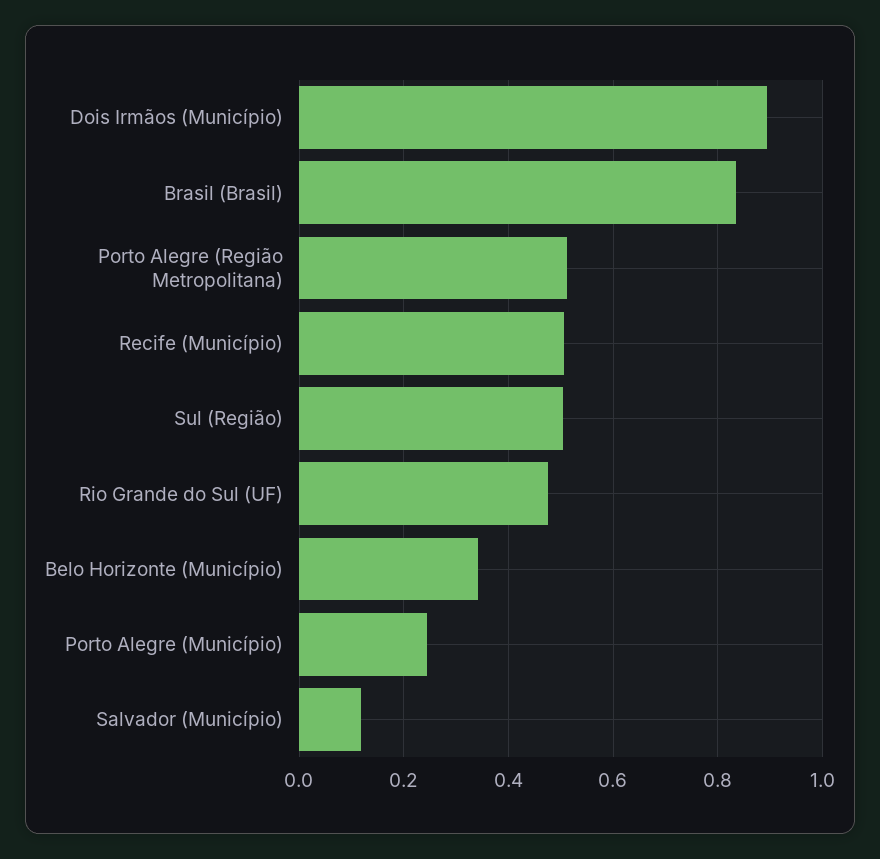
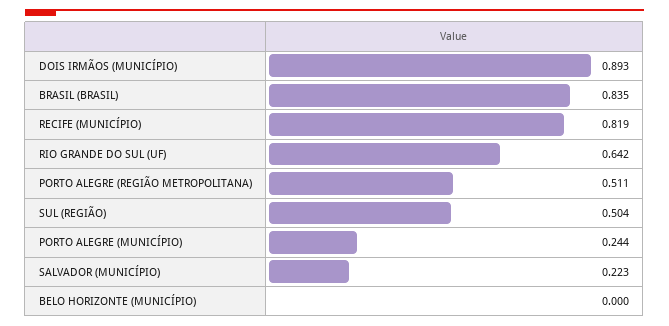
  {
    "Dois Irmãos (Município)": 0.893,
    "Brasil (Brasil)": 0.835,
    "Porto Alegre (Região Metropolitana)": 0.511,
-   "Recife (Município)": 0.5,
+   "Recife (Município)": 0.819,
    "Sul (Região)": 0.504,
-   "Rio Grande do Sul (UF)": 0.48,
+   "Rio Grande do Sul (UF)": 0.642,
-   "Belo Horizonte (Município)": 0.34,
+   "Belo Horizonte (Município)": 0,
    "Porto Alegre (Município)": 0.244,
-   "Salvador (Município)": 0.12
+   "Salvador (Município)": 0.223
  }

